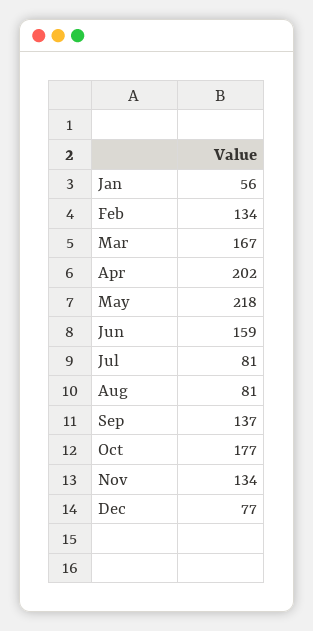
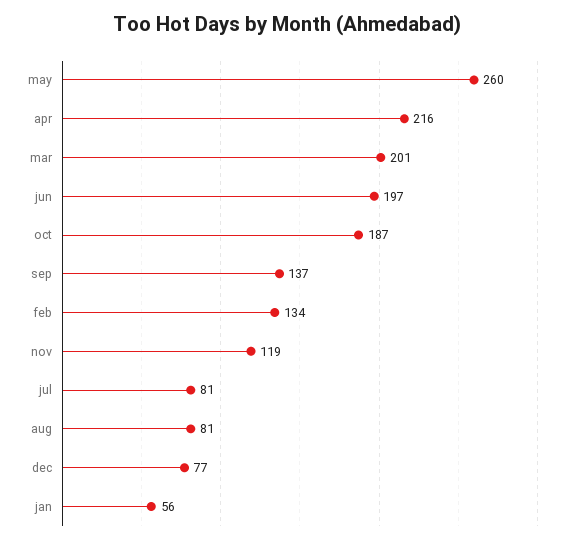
  {
    "Jan": 56,
    "Feb": 134,
-   "Mar": 167,
+   "Mar": 201,
-   "Apr": 202,
+   "Apr": 216,
-   "May": 218,
+   "May": 260,
-   "Jun": 159,
+   "Jun": 197,
    "Jul": 81,
    "Aug": 81,
    "Sep": 137,
-   "Oct": 177,
+   "Oct": 187,
-   "Nov": 134,
+   "Nov": 119,
    "Dec": 77
  }

